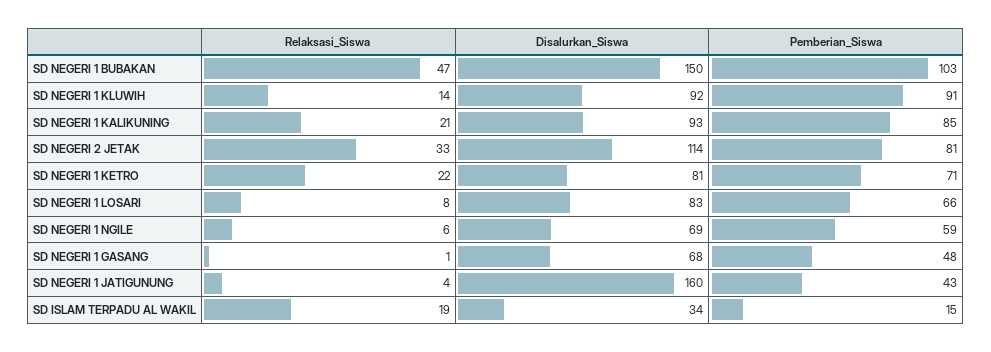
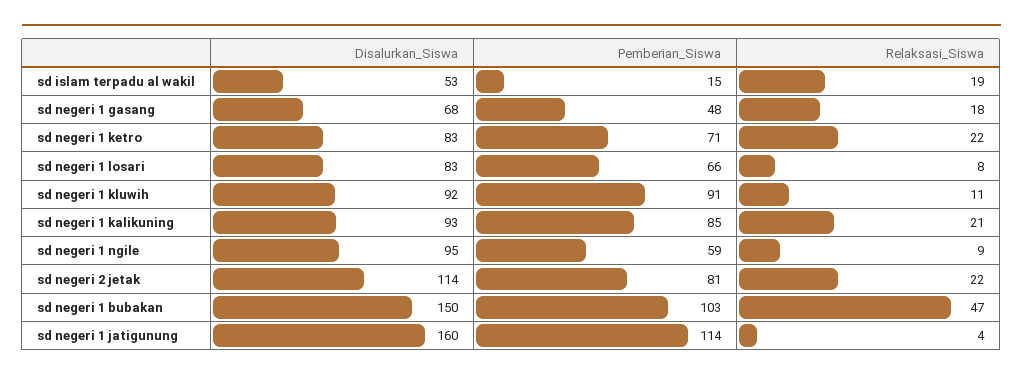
  {
    "Relaksasi_Siswa": {
      "SD NEGERI 1 BUBAKAN": 47,
-     "SD NEGERI 1 KLUWIH": 14,
+     "SD NEGERI 1 KLUWIH": 11,
      "SD NEGERI 1 KALIKUNING": 21,
-     "SD NEGERI 2 JETAK": 33,
+     "SD NEGERI 2 JETAK": 22,
      "SD NEGERI 1 KETRO": 22,
      "SD NEGERI 1 LOSARI": 8,
-     "SD NEGERI 1 NGILE": 6,
+     "SD NEGERI 1 NGILE": 9,
-     "SD NEGERI 1 GASANG": 1,
+     "SD NEGERI 1 GASANG": 18,
      "SD NEGERI 1 JATIGUNUNG": 4,
      "SD ISLAM TERPADU AL WAKIL": 19
    },
    "Disalurkan_Siswa": {
      "SD NEGERI 1 BUBAKAN": 150,
      "SD NEGERI 1 KLUWIH": 92,
      "SD NEGERI 1 KALIKUNING": 93,
      "SD NEGERI 2 JETAK": 114,
-     "SD NEGERI 1 KETRO": 81,
+     "SD NEGERI 1 KETRO": 83,
      "SD NEGERI 1 LOSARI": 83,
-     "SD NEGERI 1 NGILE": 69,
+     "SD NEGERI 1 NGILE": 95,
      "SD NEGERI 1 GASANG": 68,
      "SD NEGERI 1 JATIGUNUNG": 160,
-     "SD ISLAM TERPADU AL WAKIL": 34
+     "SD ISLAM TERPADU AL WAKIL": 53
    },
    "Pemberian_Siswa": {
      "SD NEGERI 1 BUBAKAN": 103,
      "SD NEGERI 1 KLUWIH": 91,
      "SD NEGERI 1 KALIKUNING": 85,
      "SD NEGERI 2 JETAK": 81,
      "SD NEGERI 1 KETRO": 71,
      "SD NEGERI 1 LOSARI": 66,
      "SD NEGERI 1 NGILE": 59,
      "SD NEGERI 1 GASANG": 48,
-     "SD NEGERI 1 JATIGUNUNG": 43,
+     "SD NEGERI 1 JATIGUNUNG": 114,
      "SD ISLAM TERPADU AL WAKIL": 15
    }
  }

